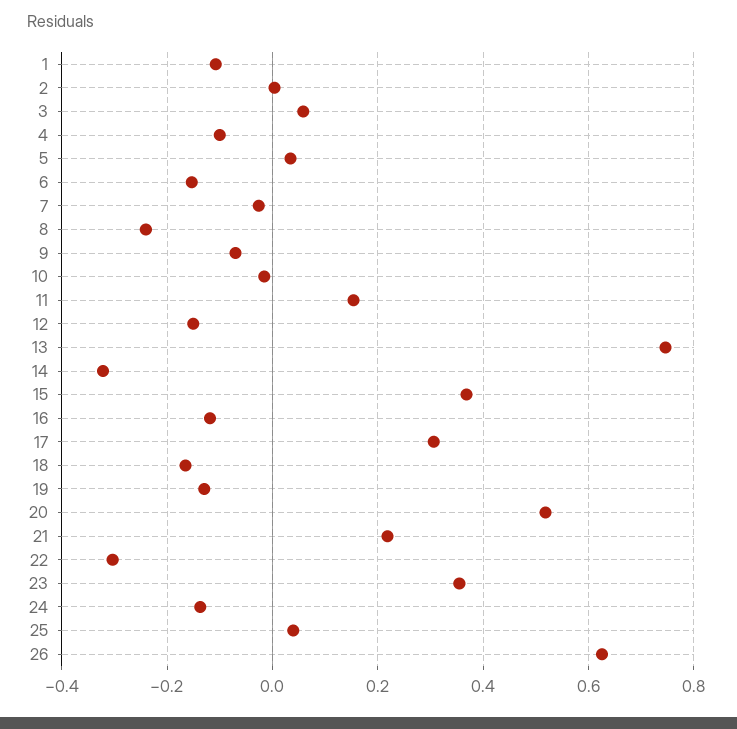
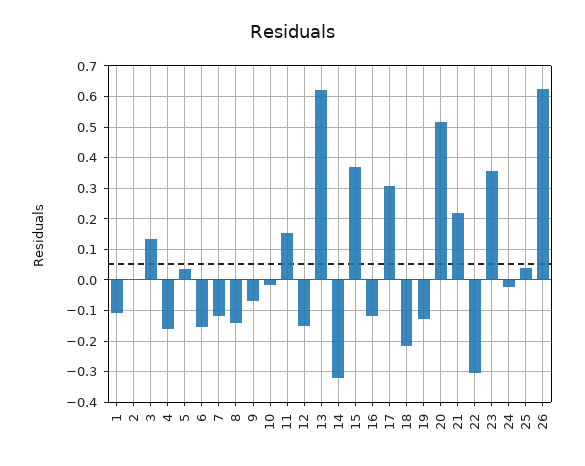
  {
    "1": -0.1,
    "2": 0,
-   "3": 0.06,
+   "3": 0.14,
-   "4": -0.1,
+   "4": -0.16,
    "5": 0.04,
    "6": -0.16,
-   "7": -0.02,
+   "7": -0.12,
-   "8": -0.24,
+   "8": -0.14,
    "9": -0.08,
    "10": -0.02,
    "11": 0.16,
    "12": -0.16,
-   "13": 0.74,
+   "13": 0.62,
    "14": -0.32,
    "15": 0.36,
    "16": -0.12,
    "17": 0.3,
-   "18": -0.16,
+   "18": -0.22,
    "19": -0.12,
    "20": 0.52,
    "21": 0.22,
    "22": -0.3,
    "23": 0.36,
-   "24": -0.14,
+   "24": -0.02,
    "25": 0.04,
    "26": 0.62
  }

